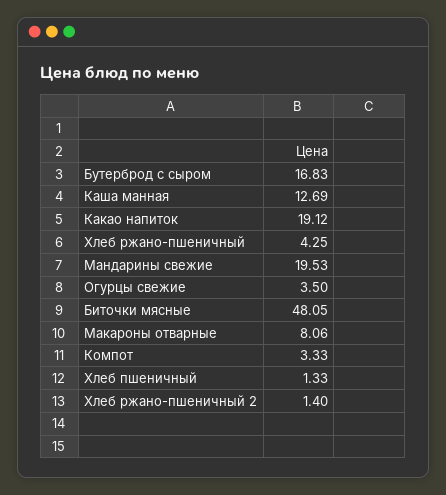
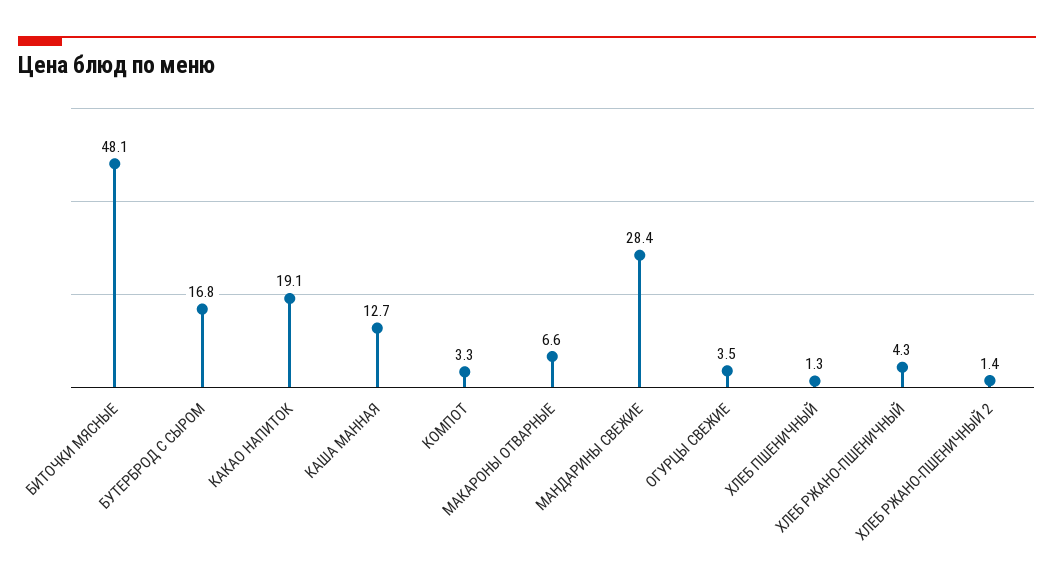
  {
    "Бутерброд с сыром": 16.83,
    "Каша манная": 12.69,
    "Какао напиток": 19.12,
    "Хлеб ржано-пшеничный": 4.25,
-   "Мандарины свежие": 19.53,
+   "Мандарины свежие": 28.4,
    "Огурцы свежие": 3.5,
    "Биточки мясные": 48.05,
-   "Макароны отварные": 8.06,
+   "Макароны отварные": 6.6,
    "Компот": 3.33,
    "Хлеб пшеничный": 1.33,
    "Хлеб ржано-пшеничный 2": 1.4
  }

